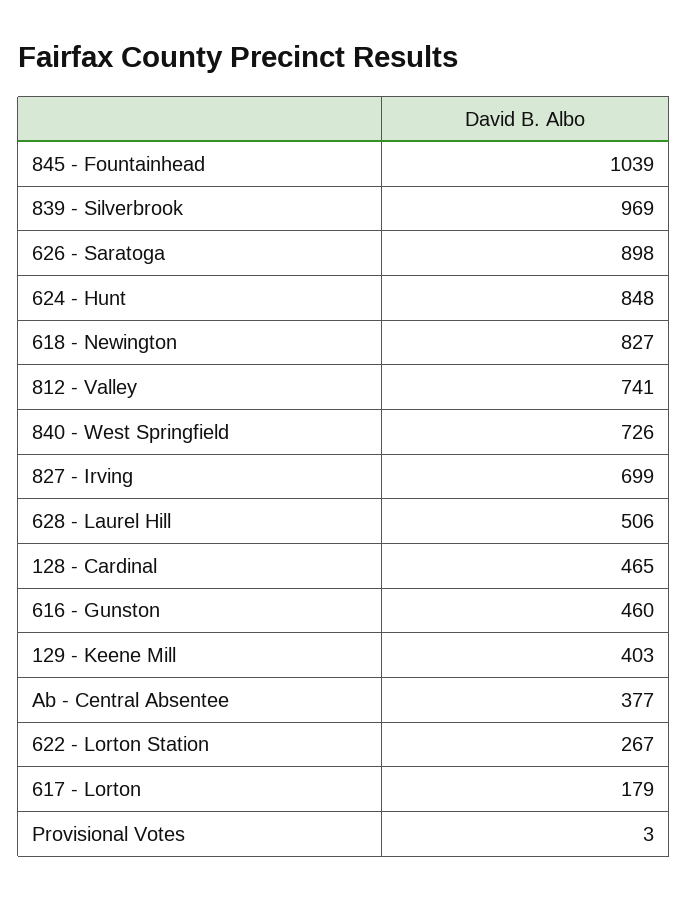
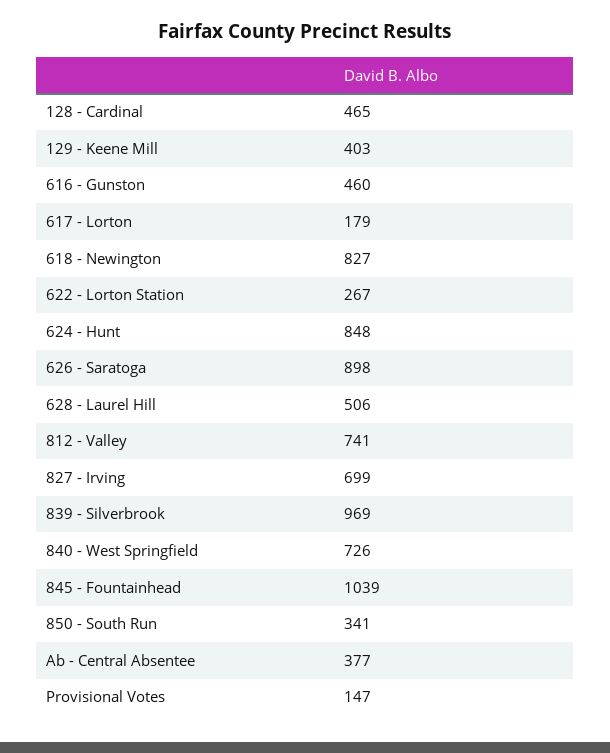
  {
    "845 - Fountainhead": 1039,
    "839 - Silverbrook": 969,
    "626 - Saratoga": 898,
    "624 - Hunt": 848,
    "618 - Newington": 827,
    "812 - Valley": 741,
    "840 - West Springfield": 726,
    "827 - Irving": 699,
    "628 - Laurel Hill": 506,
    "128 - Cardinal": 465,
    "616 - Gunston": 460,
    "129 - Keene Mill": 403,
    "Ab - Central Absentee": 377,
    "622 - Lorton Station": 267,
    "617 - Lorton": 179,
-   "Provisional Votes": 3
+   "Provisional Votes": 147,
+   "850 - South Run": 341
  }

